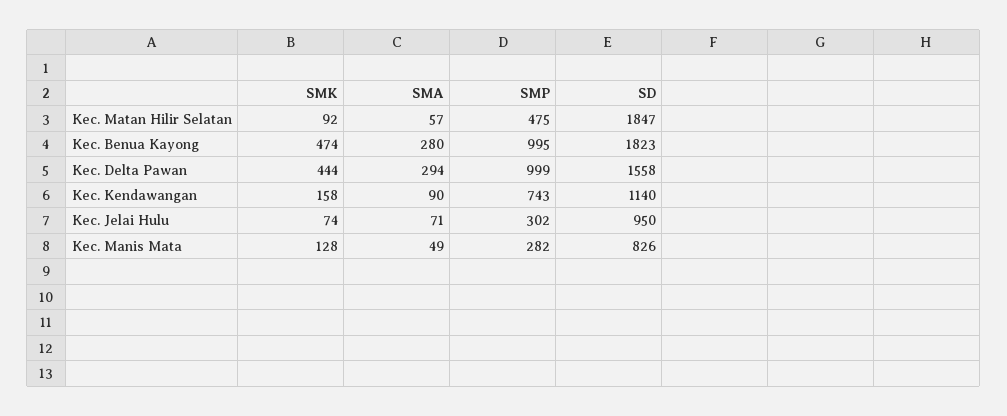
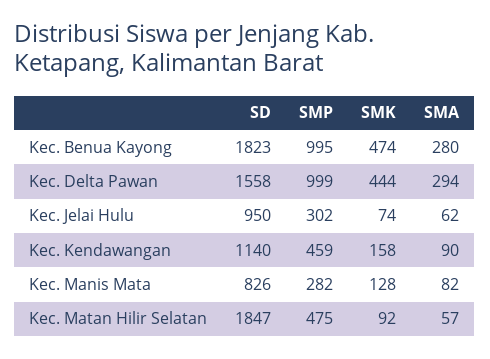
  {
    "SMK": {
      "Kec. Matan Hilir Selatan": 92,
      "Kec. Benua Kayong": 474,
      "Kec. Delta Pawan": 444,
      "Kec. Kendawangan": 158,
      "Kec. Jelai Hulu": 74,
      "Kec. Manis Mata": 128
    },
    "SMA": {
      "Kec. Matan Hilir Selatan": 57,
      "Kec. Benua Kayong": 280,
      "Kec. Delta Pawan": 294,
      "Kec. Kendawangan": 90,
-     "Kec. Jelai Hulu": 71,
+     "Kec. Jelai Hulu": 62,
-     "Kec. Manis Mata": 49
+     "Kec. Manis Mata": 82
    },
    "SMP": {
      "Kec. Matan Hilir Selatan": 475,
      "Kec. Benua Kayong": 995,
      "Kec. Delta Pawan": 999,
-     "Kec. Kendawangan": 743,
+     "Kec. Kendawangan": 459,
      "Kec. Jelai Hulu": 302,
      "Kec. Manis Mata": 282
    },
    "SD": {
      "Kec. Matan Hilir Selatan": 1847,
      "Kec. Benua Kayong": 1823,
      "Kec. Delta Pawan": 1558,
      "Kec. Kendawangan": 1140,
      "Kec. Jelai Hulu": 950,
      "Kec. Manis Mata": 826
    }
  }

